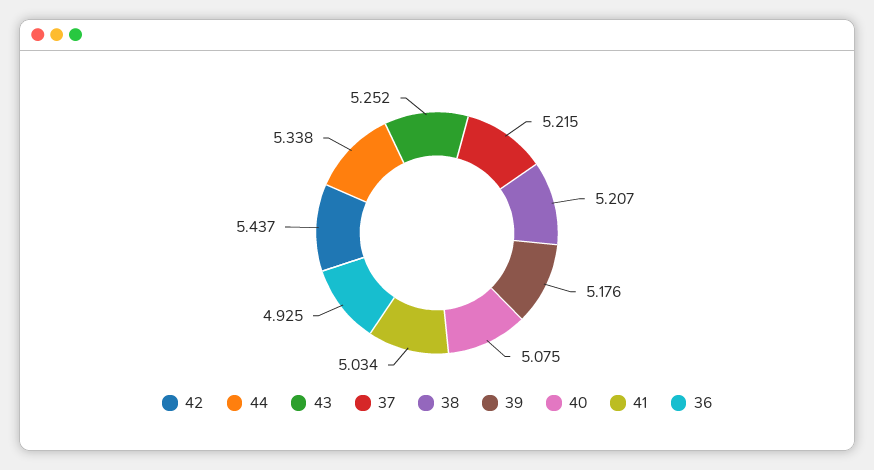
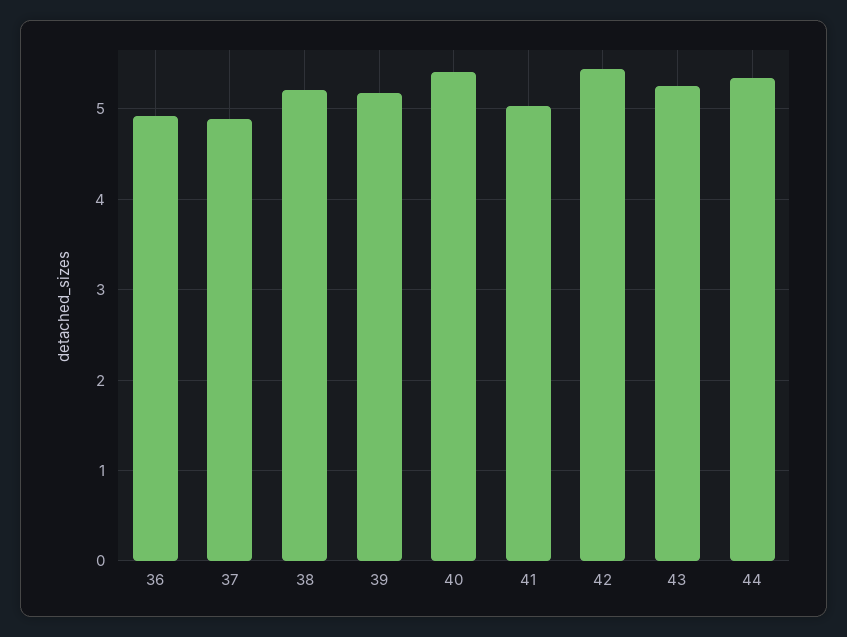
  {
    "42": 5.437,
    "44": 5.338,
    "43": 5.252,
-   "37": 5.215,
+   "37": 4.9,
    "38": 5.207,
    "39": 5.176,
-   "40": 5.075,
+   "40": 5.4,
    "41": 5.034,
    "36": 4.925
  }

